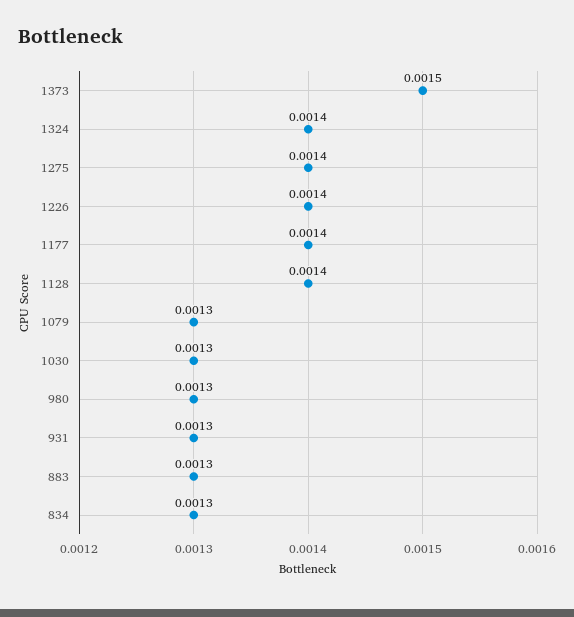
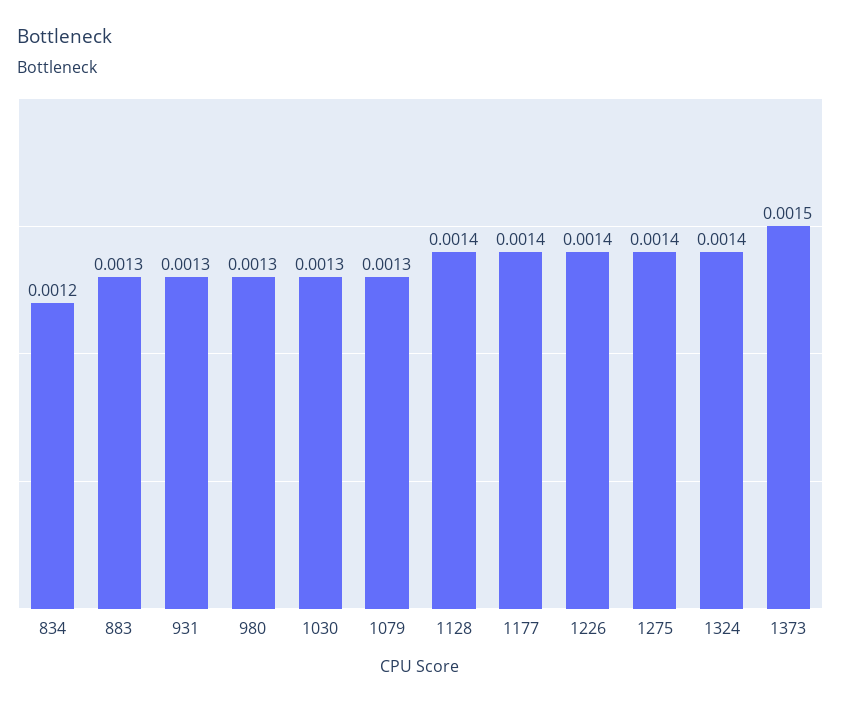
  {
    "1373": 0.0015,
    "1324": 0.0014,
    "1275": 0.0014,
    "1226": 0.0014,
    "1177": 0.0014,
    "1128": 0.0014,
    "1079": 0.0013,
    "1030": 0.0013,
    "980": 0.0013,
    "931": 0.0013,
    "883": 0.0013,
-   "834": 0.0013
+   "834": 0.0012
  }

